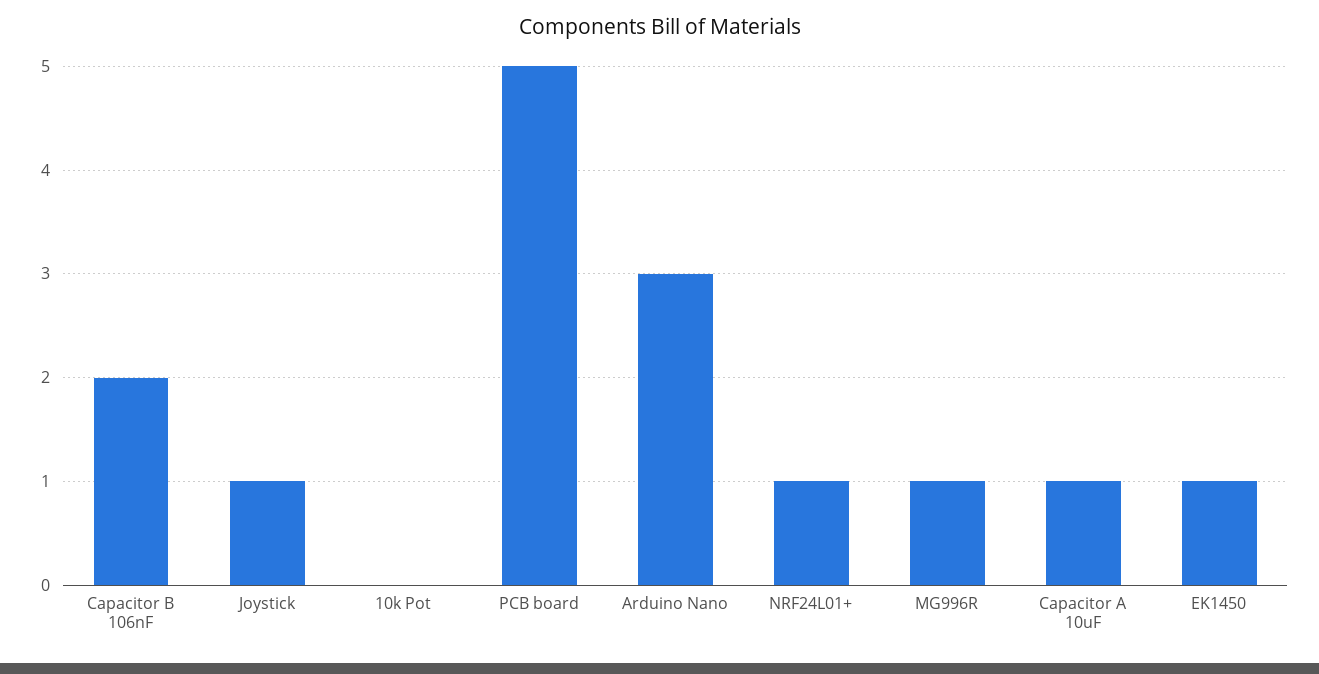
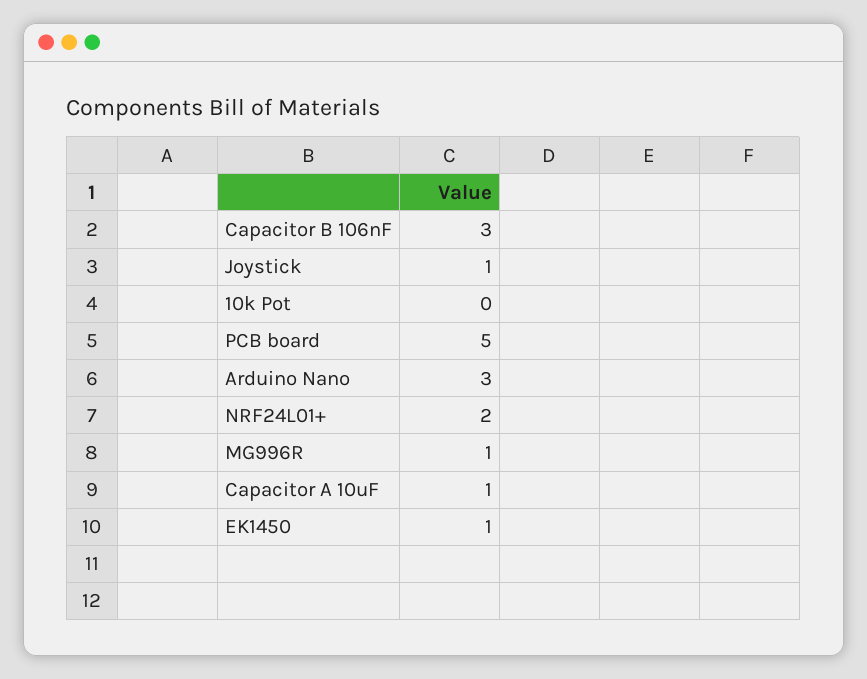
  {
-   "Capacitor B 106nF": 2,
+   "Capacitor B 106nF": 3,
    "Joystick": 1,
    "10k Pot": 0,
    "PCB board": 5,
    "Arduino Nano": 3,
-   "NRF24L01+": 1,
+   "NRF24L01+": 2,
    "MG996R": 1,
    "Capacitor A 10uF": 1,
    "EK1450": 1
  }

